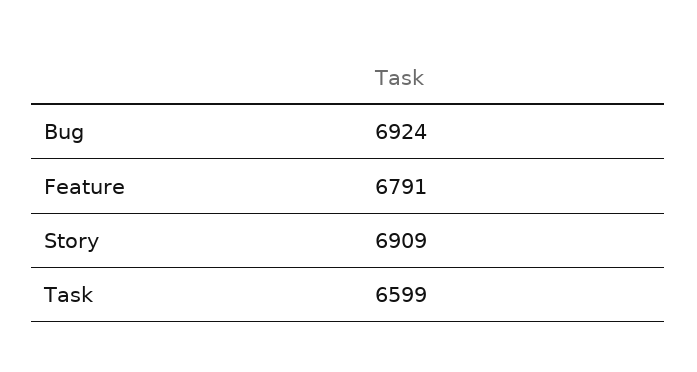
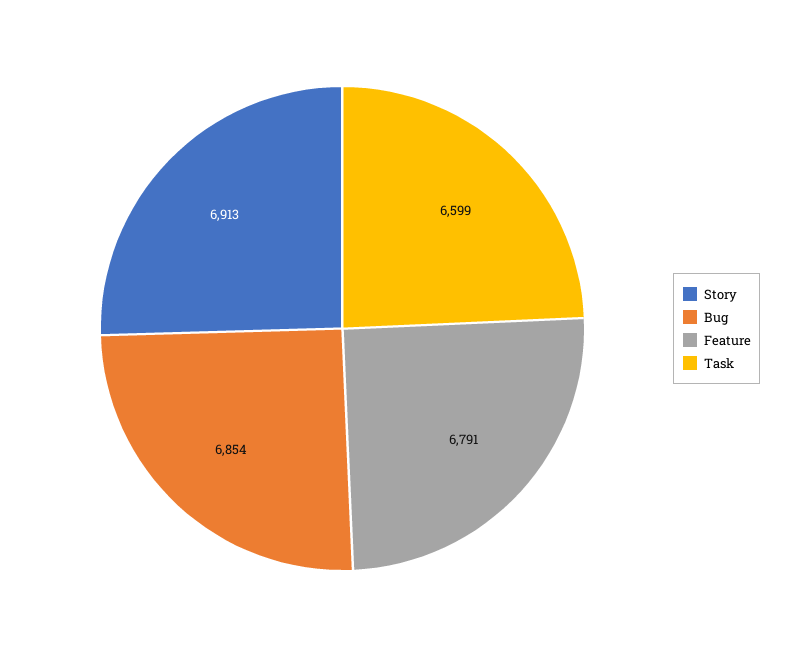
  {
-   "Bug": 6924,
+   "Bug": 6854,
    "Feature": 6791,
-   "Story": 6909,
+   "Story": 6913,
    "Task": 6599
  }

